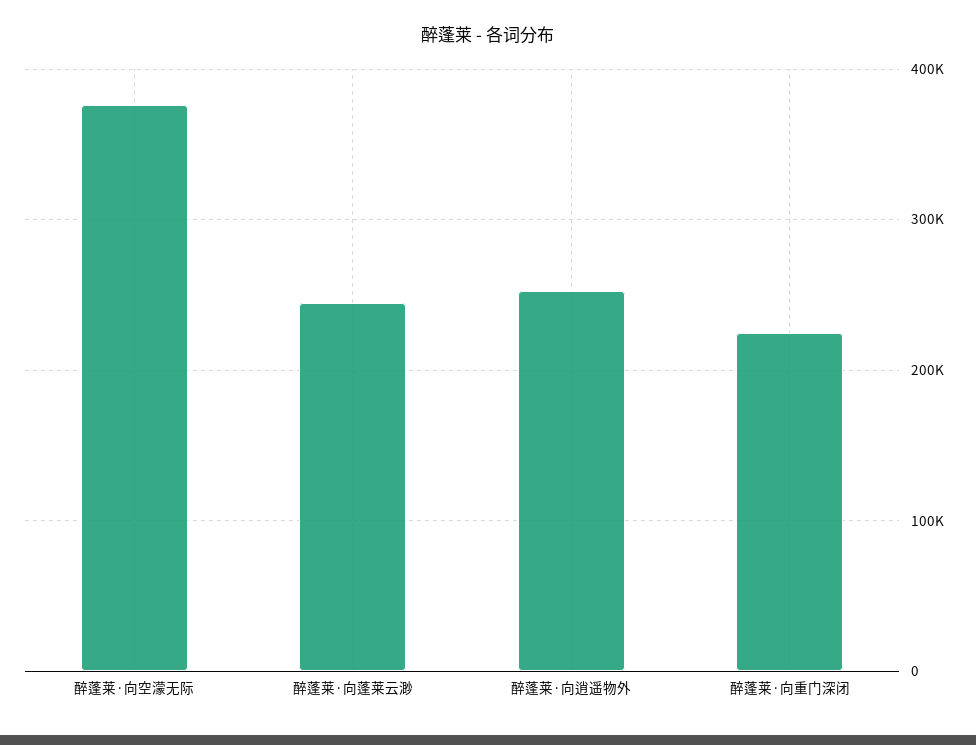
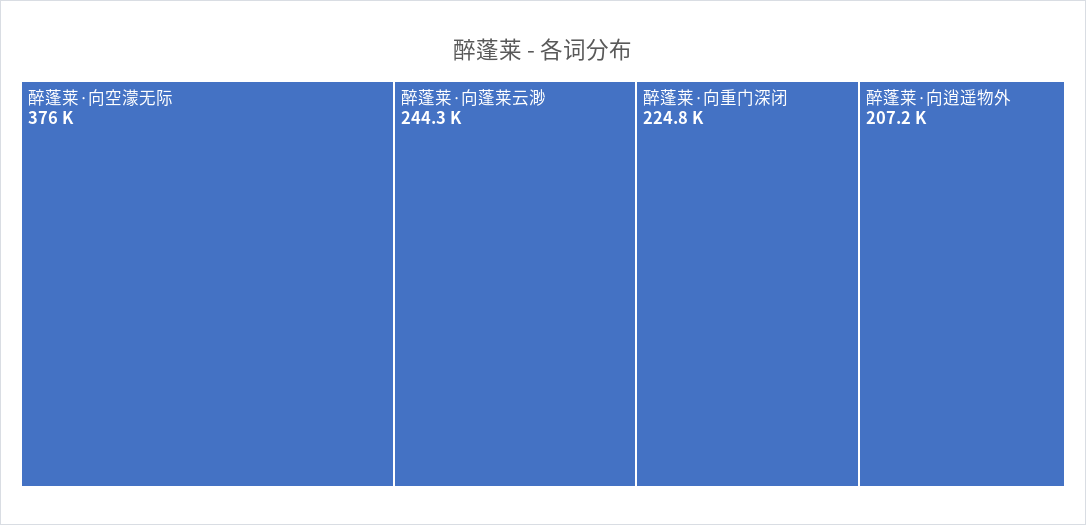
  {
    "醉蓬莱·向空濛无际": 376000,
    "醉蓬莱·向蓬莱云渺": 244300,
-   "醉蓬莱·向逍遥物外": 250000,
+   "醉蓬莱·向逍遥物外": 207200,
    "醉蓬莱·向重门深闭": 224800
  }

